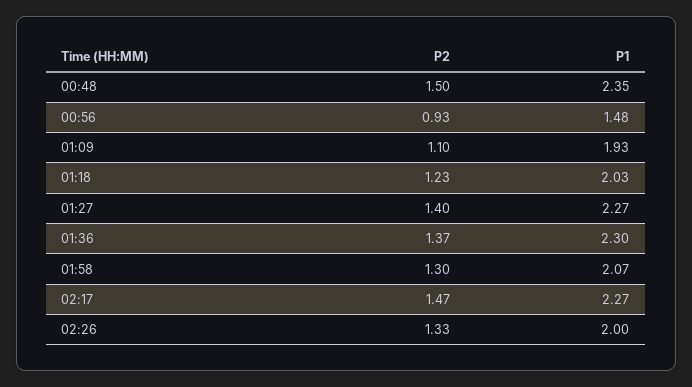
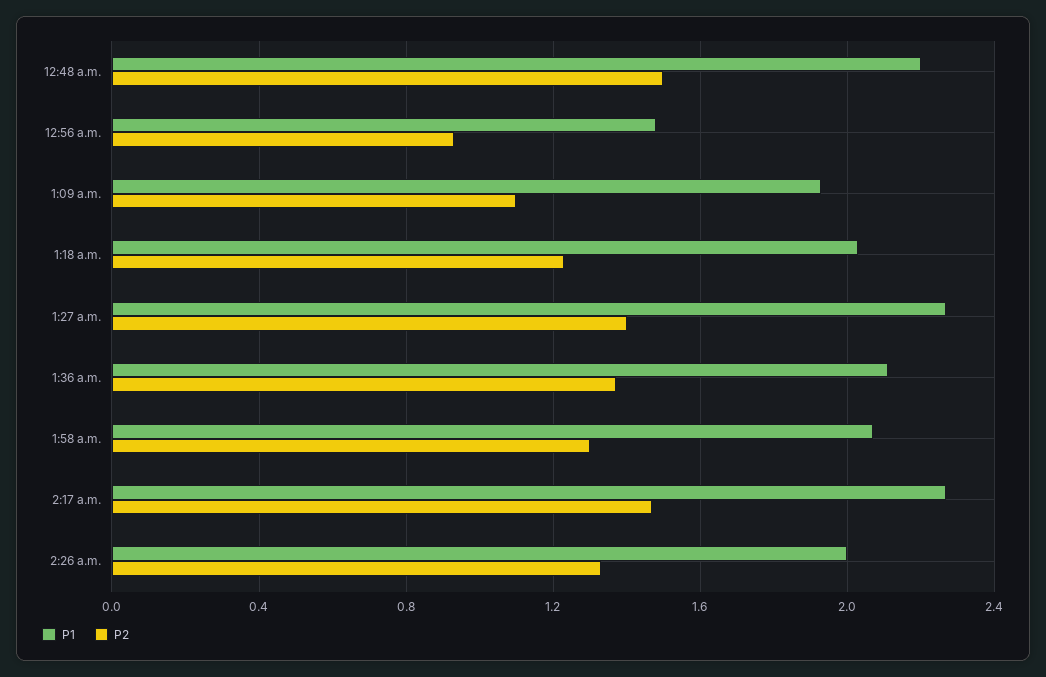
  {
    "P2": {
      "00:48": 1.5,
      "00:56": 0.93,
      "01:09": 1.1,
      "01:18": 1.23,
      "01:27": 1.4,
      "01:36": 1.37,
      "01:58": 1.3,
      "02:17": 1.47,
      "02:26": 1.33
    },
    "P1": {
-     "00:48": 2.35,
+     "00:48": 2.2,
      "00:56": 1.48,
      "01:09": 1.93,
      "01:18": 2.03,
      "01:27": 2.27,
-     "01:36": 2.3,
+     "01:36": 2.1,
      "01:58": 2.07,
      "02:17": 2.27,
      "02:26": 2
    }
  }

